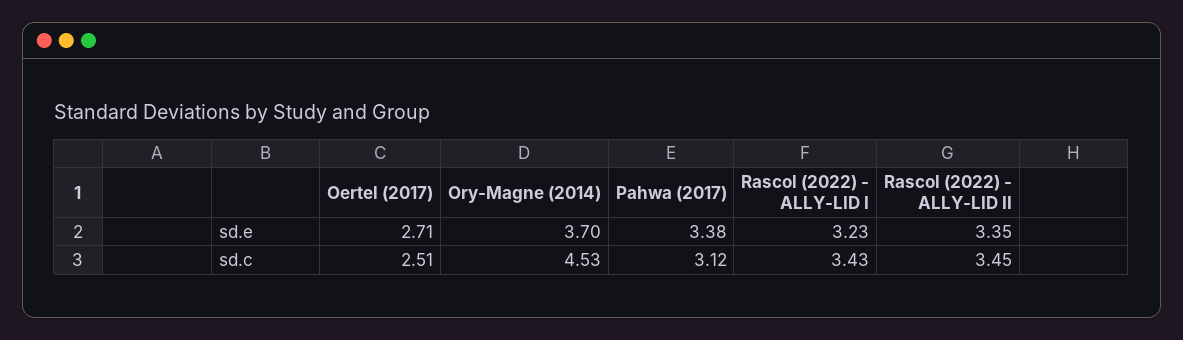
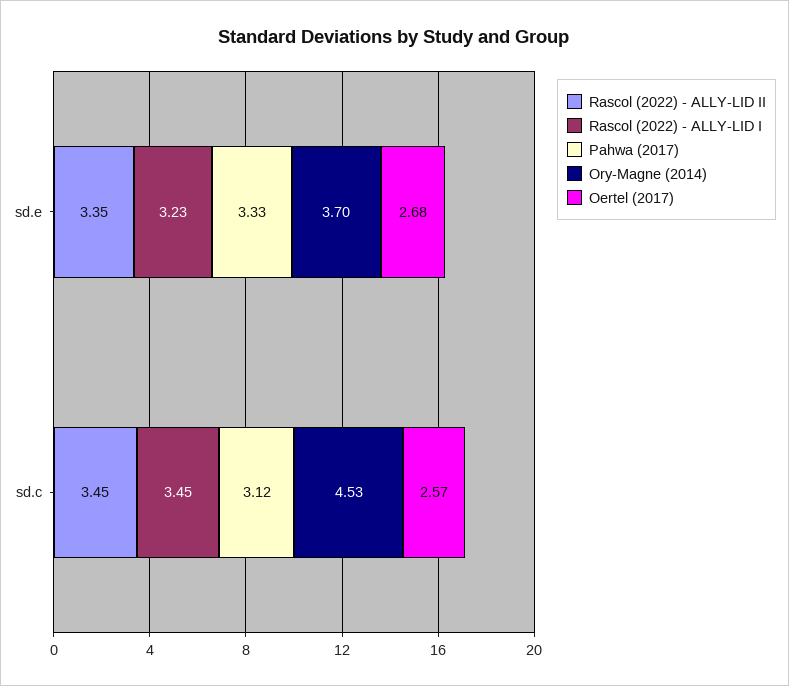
  {
    "Oertel (2017)": {
-     "sd.e": 2.71,
+     "sd.e": 2.68,
-     "sd.c": 2.51
+     "sd.c": 2.57
    },
    "Ory-Magne (2014)": {
      "sd.e": 3.7,
      "sd.c": 4.53
    },
    "Pahwa (2017)": {
-     "sd.e": 3.38,
+     "sd.e": 3.33,
      "sd.c": 3.12
    },
    "Rascol (2022) - ALLY-LID I": {
      "sd.e": 3.23,
-     "sd.c": 3.43
+     "sd.c": 3.45
    },
    "Rascol (2022) - ALLY-LID II": {
      "sd.e": 3.35,
      "sd.c": 3.45
    }
  }

